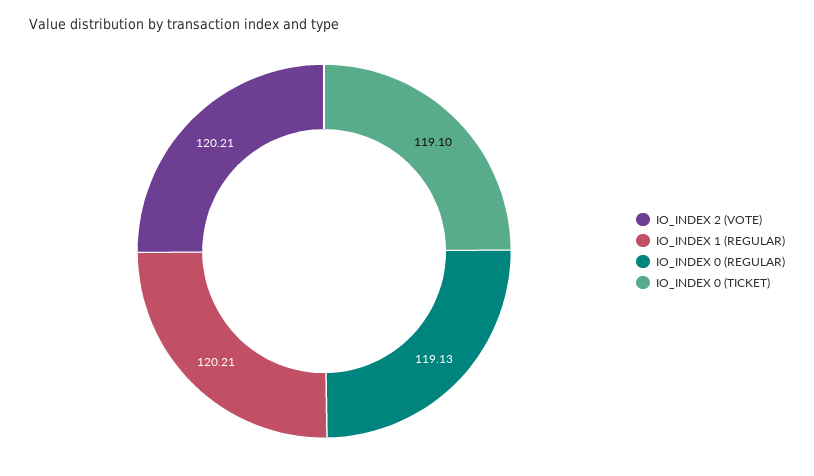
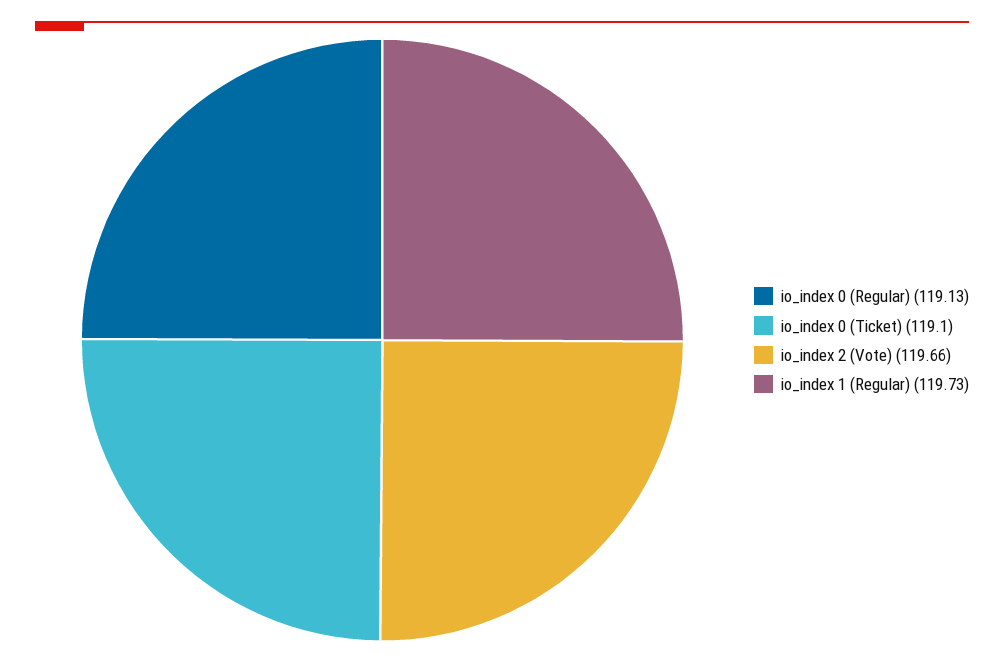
  {
-   "IO_INDEX 2 (VOTE)": 120.21,
+   "IO_INDEX 2 (VOTE)": 119.66,
-   "IO_INDEX 1 (REGULAR)": 120.21,
+   "IO_INDEX 1 (REGULAR)": 119.73,
    "IO_INDEX 0 (REGULAR)": 119.13,
    "IO_INDEX 0 (TICKET)": 119.1
  }

